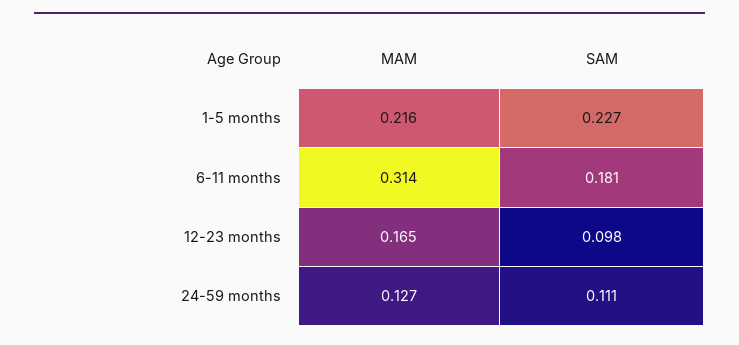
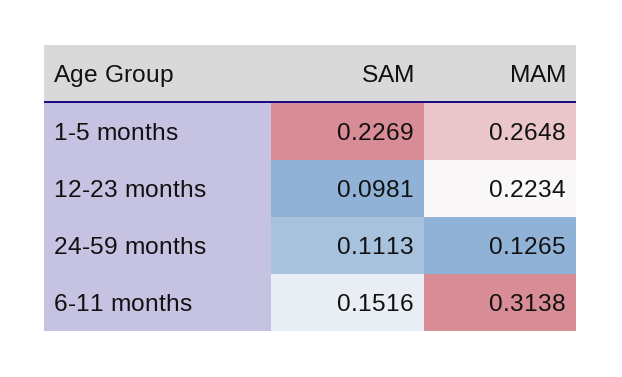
  {
    "MAM": {
-     "1-5 months": 0.216,
+     "1-5 months": 0.2648,
      "6-11 months": 0.3138,
-     "12-23 months": 0.165,
+     "12-23 months": 0.2234,
      "24-59 months": 0.1265
    },
    "SAM": {
      "1-5 months": 0.2269,
-     "6-11 months": 0.181,
+     "6-11 months": 0.1516,
      "12-23 months": 0.0981,
      "24-59 months": 0.1113
    }
  }

